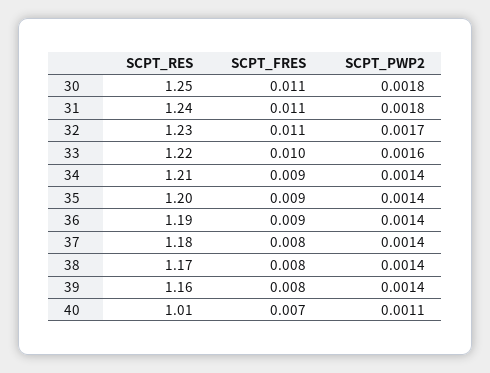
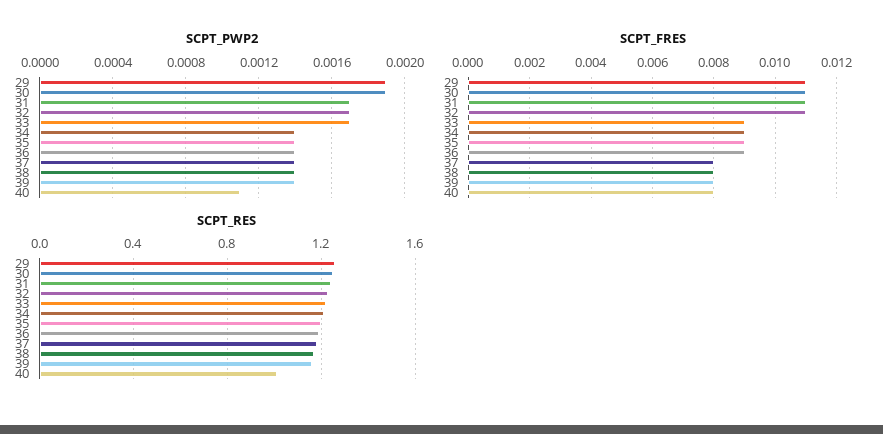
  {
    "SCPT_RES": {
      "30": 1.25,
      "31": 1.24,
      "32": 1.23,
      "33": 1.22,
      "34": 1.21,
      "35": 1.2,
      "36": 1.19,
      "37": 1.18,
      "38": 1.17,
      "39": 1.16,
-     "40": 1.01
+     "40": 1.01,
+     "29": 1.25
    },
    "SCPT_FRES": {
      "30": 0.011,
      "31": 0.011,
      "32": 0.011,
-     "33": 0.01,
+     "33": 0.009,
      "34": 0.009,
      "35": 0.009,
      "36": 0.009,
      "37": 0.008,
      "38": 0.008,
      "39": 0.008,
-     "40": 0.007
+     "40": 0.008,
+     "29": 0.011
    },
    "SCPT_PWP2": {
-     "30": 0.0018,
+     "30": 0.0019,
-     "31": 0.0018,
+     "31": 0.0017,
      "32": 0.0017,
-     "33": 0.0016,
+     "33": 0.0017,
      "34": 0.0014,
      "35": 0.0014,
      "36": 0.0014,
      "37": 0.0014,
      "38": 0.0014,
      "39": 0.0014,
-     "40": 0.0011
+     "40": 0.0011,
+     "29": 0.0019
    }
  }

